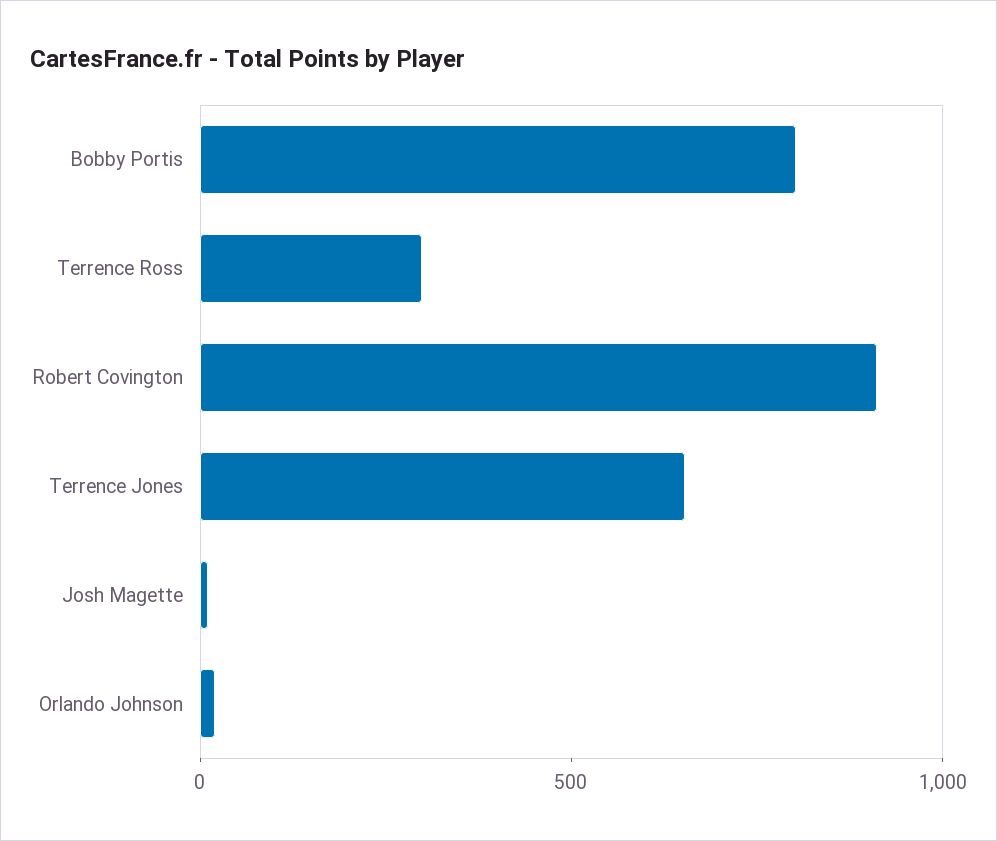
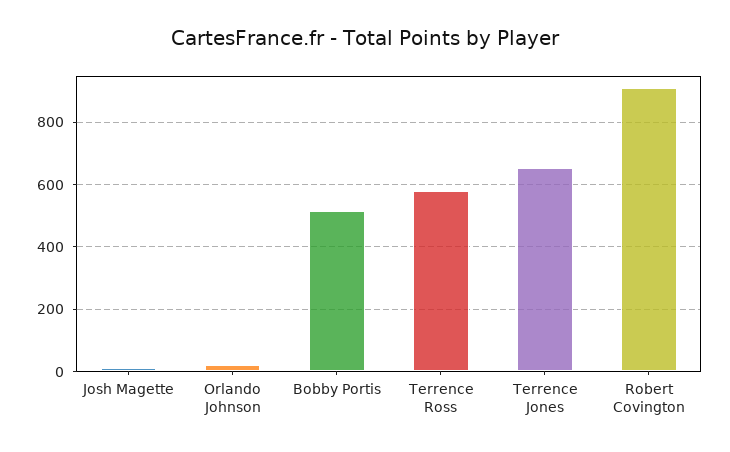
  {
-   "Bobby Portis": 800,
+   "Bobby Portis": 520,
-   "Terrence Ross": 300,
+   "Terrence Ross": 580,
    "Robert Covington": 920,
    "Terrence Jones": 660,
    "Josh Magette": 20,
    "Orlando Johnson": 20
  }

